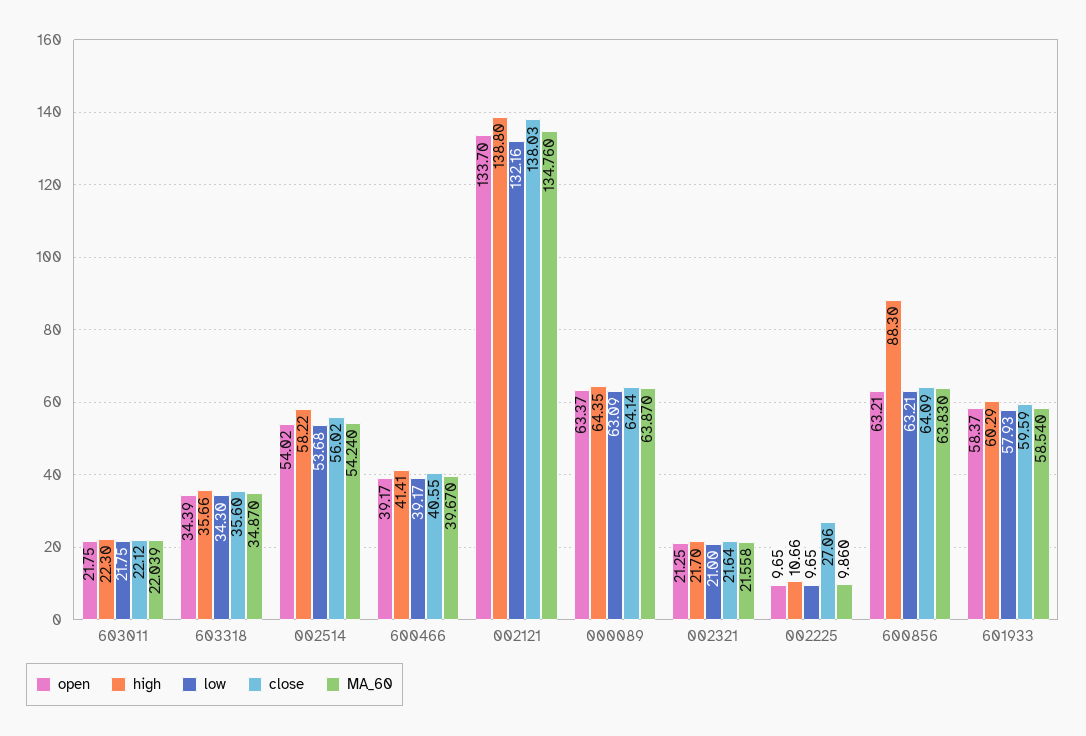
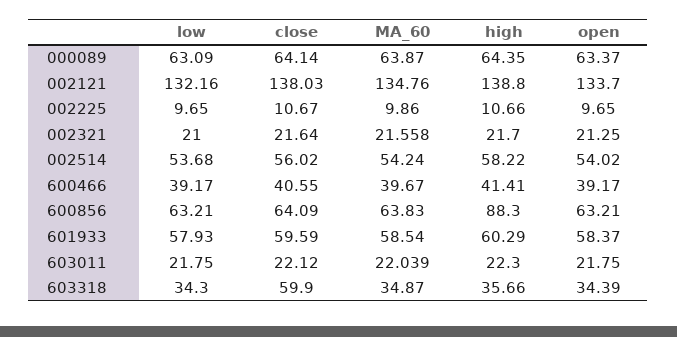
  {
    "open": {
      "603011": 21.75,
      "603318": 34.39,
      "002514": 54.02,
      "600466": 39.17,
      "002121": 133.7,
      "000089": 63.37,
      "002321": 21.25,
      "002225": 9.65,
      "600856": 63.21,
      "601933": 58.37
    },
    "high": {
      "603011": 22.3,
      "603318": 35.66,
      "002514": 58.22,
      "600466": 41.41,
      "002121": 138.8,
      "000089": 64.35,
      "002321": 21.7,
      "002225": 10.66,
      "600856": 88.3,
      "601933": 60.29
    },
    "low": {
      "603011": 21.75,
      "603318": 34.3,
      "002514": 53.68,
      "600466": 39.17,
      "002121": 132.16,
      "000089": 63.09,
      "002321": 21,
      "002225": 9.65,
      "600856": 63.21,
      "601933": 57.93
    },
    "close": {
      "603011": 22.12,
-     "603318": 35.6,
+     "603318": 59.9,
      "002514": 56.02,
      "600466": 40.55,
      "002121": 138.03,
      "000089": 64.14,
      "002321": 21.64,
-     "002225": 27.06,
+     "002225": 10.67,
      "600856": 64.09,
      "601933": 59.59
    },
    "MA_60": {
      "603011": 22.039,
      "603318": 34.87,
      "002514": 54.24,
      "600466": 39.67,
      "002121": 134.76,
      "000089": 63.87,
      "002321": 21.558,
      "002225": 9.86,
      "600856": 63.83,
      "601933": 58.54
    }
  }

